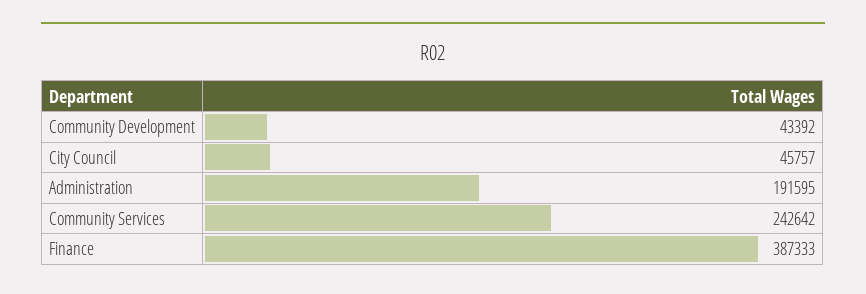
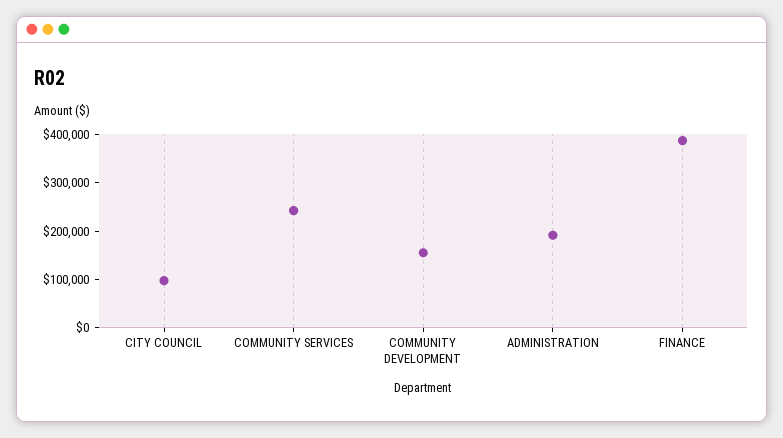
  {
-   "Community Development": 43392,
+   "Community Development": 160000,
-   "City Council": 45757,
+   "City Council": 100000,
    "Administration": 191595,
    "Community Services": 242642,
    "Finance": 387333
  }

